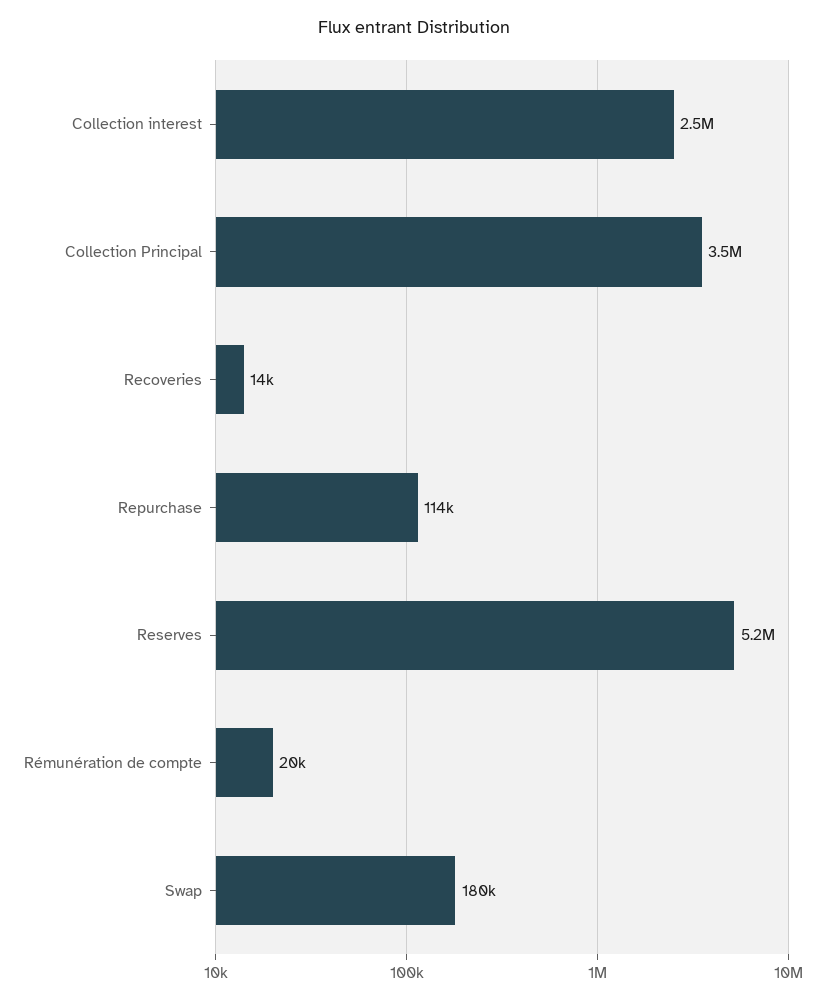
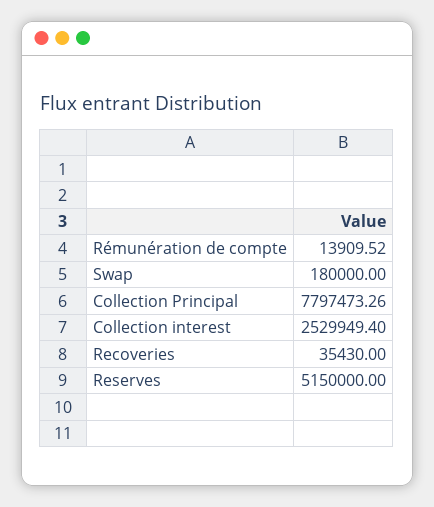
  {
    "Collection interest": 2529949.4,
-   "Collection Principal": 3500000,
+   "Collection Principal": 7797473.26,
-   "Recoveries": 14000,
+   "Recoveries": 35430,
-   "Repurchase": 114000,
    "Reserves": 5150000,
-   "Rémunération de compte": 20000,
+   "Rémunération de compte": 13909.52,
    "Swap": 180000
  }

